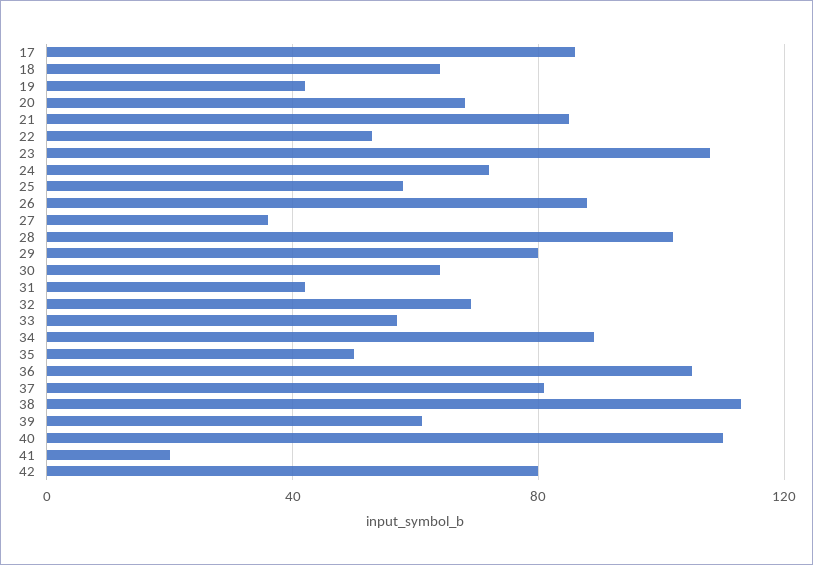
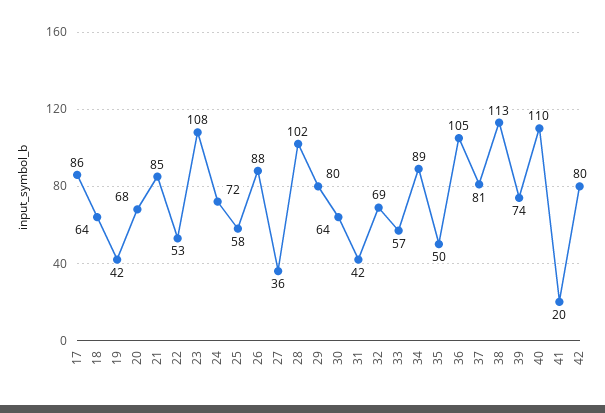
  {
    "17": 86,
    "18": 64,
    "19": 42,
    "20": 68,
    "21": 85,
    "22": 53,
    "23": 108,
    "24": 72,
    "25": 58,
    "26": 88,
    "27": 36,
    "28": 102,
    "29": 80,
    "30": 64,
    "31": 42,
    "32": 69,
    "33": 57,
    "34": 89,
    "35": 50,
    "36": 105,
    "37": 81,
    "38": 113,
-   "39": 60,
+   "39": 74,
    "40": 110,
    "41": 20,
    "42": 80
  }

